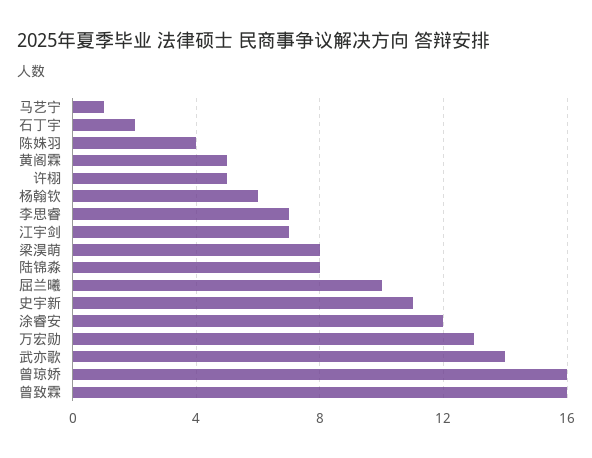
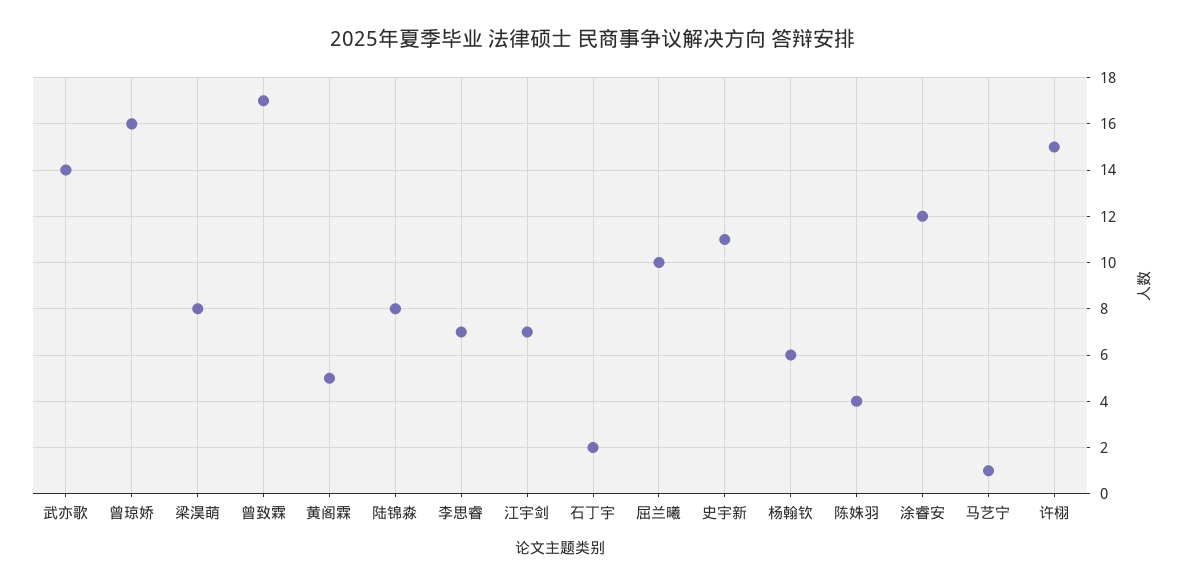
  {
    "马艺宁": 1,
    "石丁宇": 2,
    "陈姝羽": 4,
    "黄阁霖": 5,
-   "许栩": 5,
+   "许栩": 15,
    "杨翰钦": 6,
    "李思睿": 7,
    "江宇剑": 7,
    "梁淏萌": 8,
    "陆锦淼": 8,
    "屈兰曦": 10,
    "史宇新": 11,
    "涂睿安": 12,
-   "万宏勋": 13,
    "武亦歌": 14,
    "曾琼娇": 16,
-   "曾致霖": 16
+   "曾致霖": 17
  }

